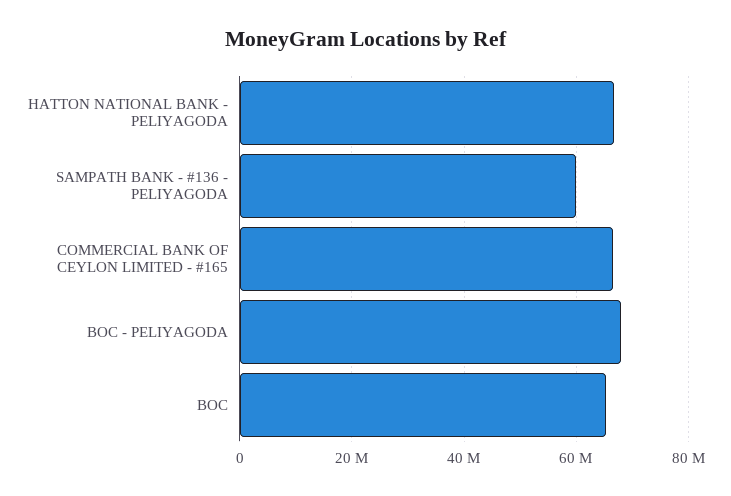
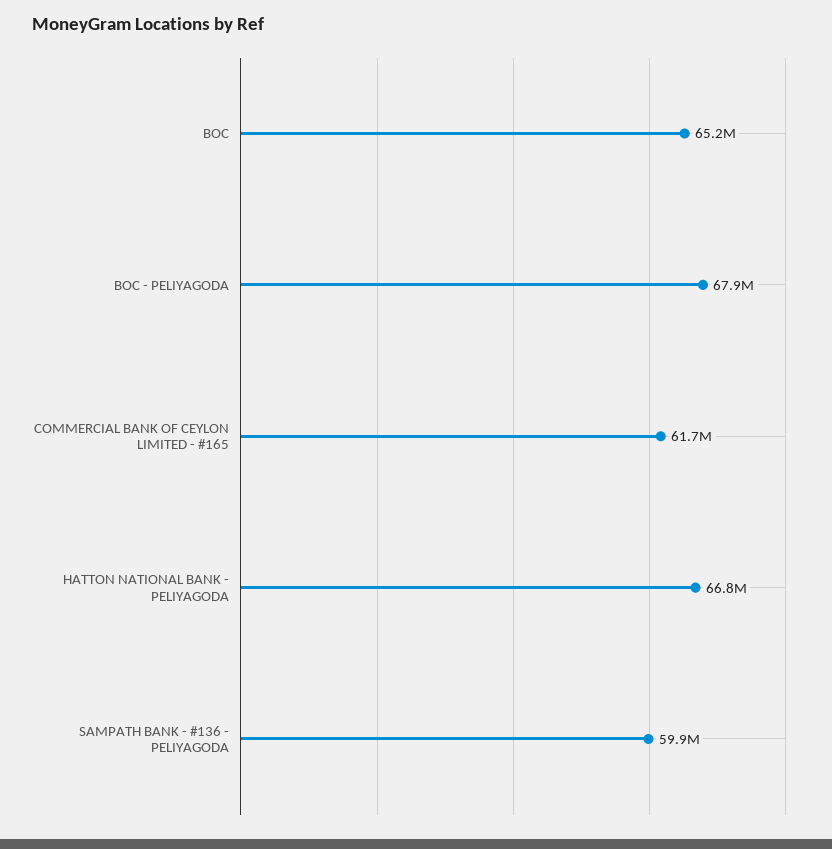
  {
    "HATTON NATIONAL BANK - PELIYAGODA": 66800000,
    "SAMPATH BANK - #136 - PELIYAGODA": 59900000,
-   "COMMERCIAL BANK OF CEYLON LIMITED - #165": 66000000,
+   "COMMERCIAL BANK OF CEYLON LIMITED - #165": 61700000,
    "BOC - PELIYAGODA": 67900000,
    "BOC": 65200000
  }

